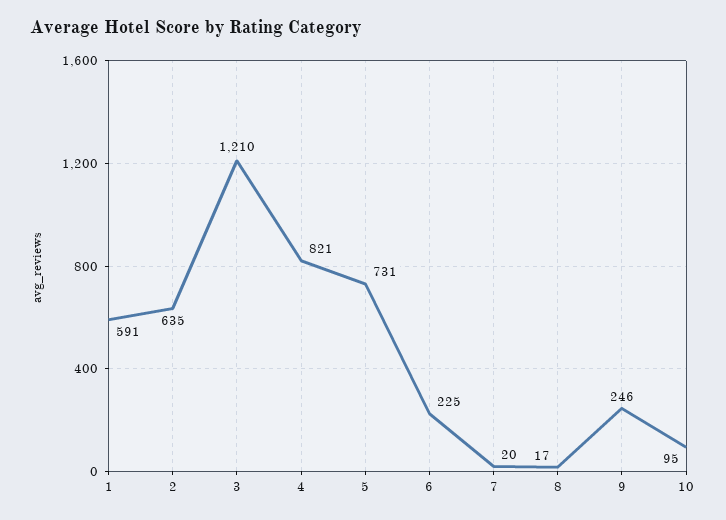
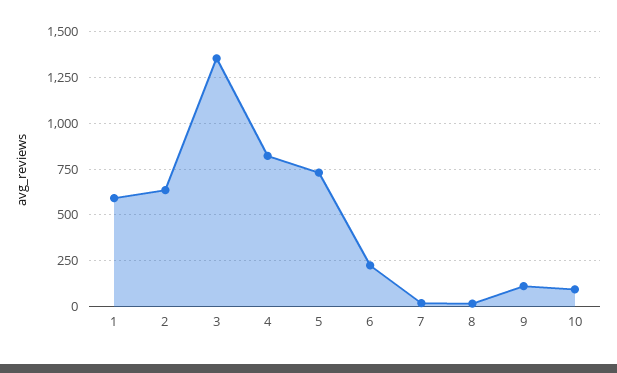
  {
    "1": 591,
    "2": 635,
-   "3": 1210,
+   "3": 1350,
    "4": 821,
    "5": 731,
    "6": 225,
    "7": 20,
    "8": 17,
-   "9": 246,
+   "9": 100,
    "10": 95
  }

